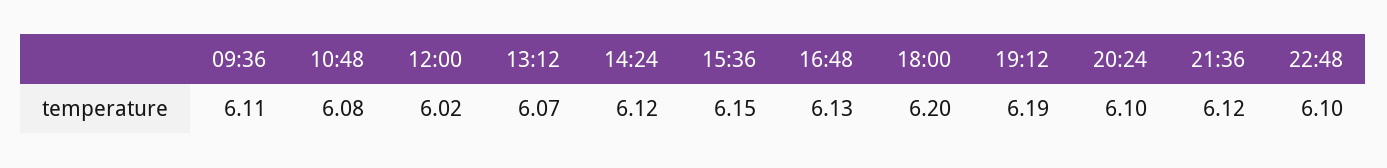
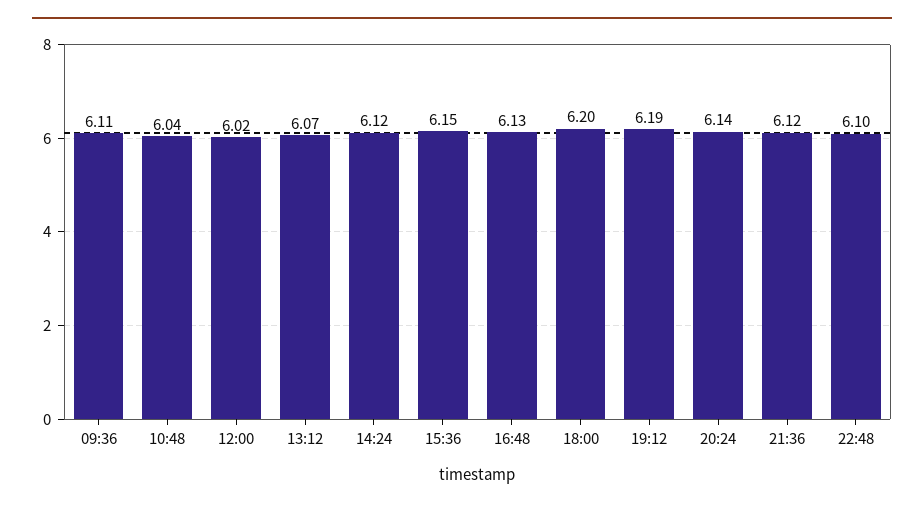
  {
    "09:36": 6.11,
-   "10:48": 6.08,
+   "10:48": 6.04,
    "12:00": 6.02,
    "13:12": 6.07,
    "14:24": 6.12,
    "15:36": 6.15,
    "16:48": 6.13,
    "18:00": 6.2,
    "19:12": 6.19,
-   "20:24": 6.1,
+   "20:24": 6.14,
    "21:36": 6.12,
    "22:48": 6.1
  }

